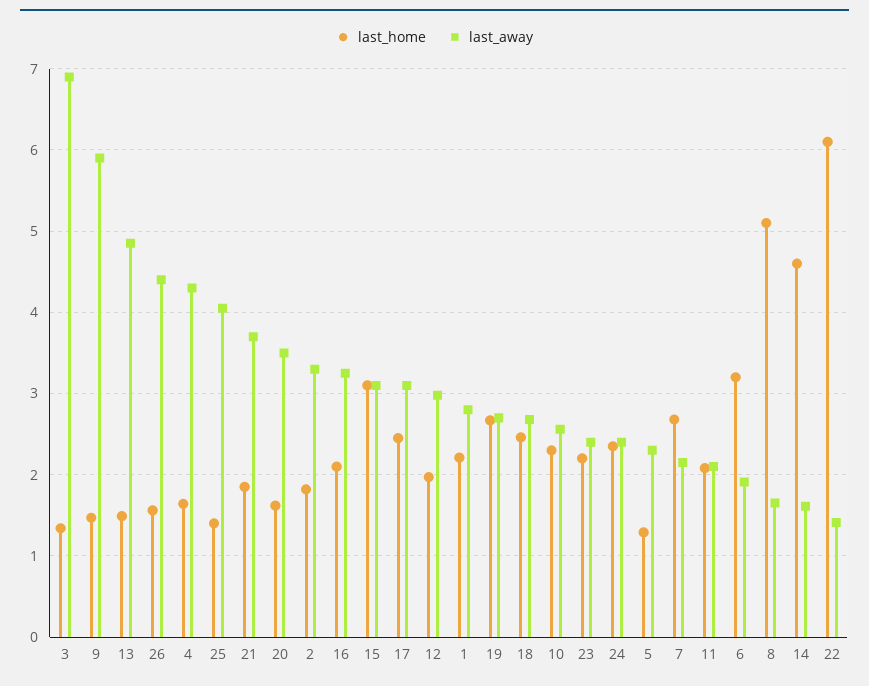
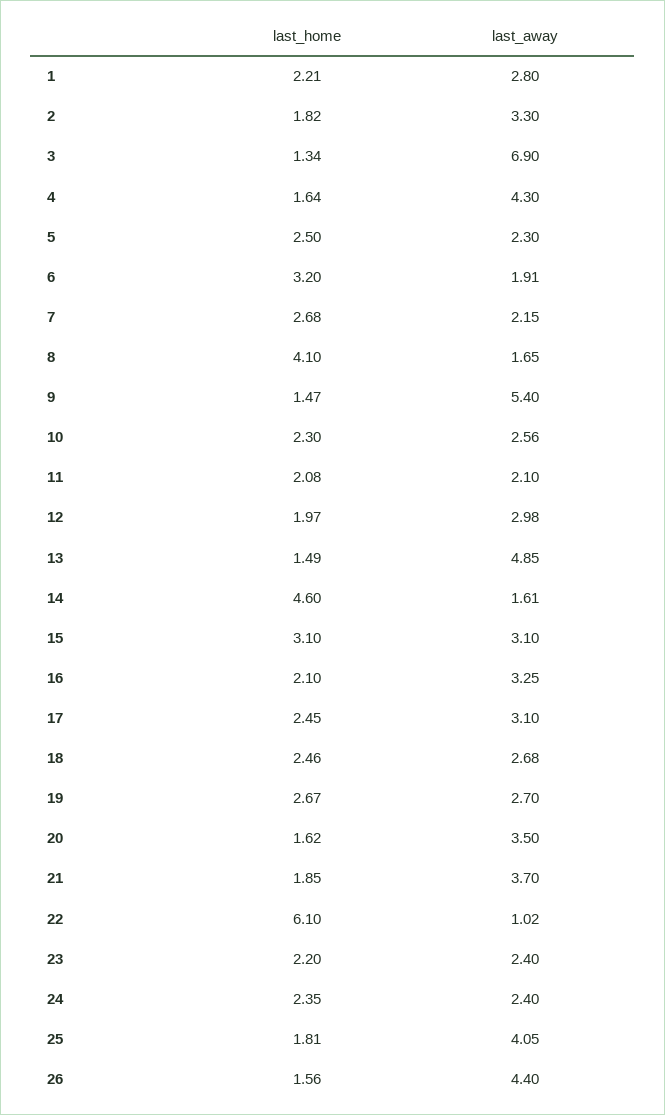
  {
    "last_home": {
      "3": 1.34,
      "9": 1.47,
      "13": 1.49,
      "26": 1.56,
      "4": 1.64,
-     "25": 1.4,
+     "25": 1.81,
      "21": 1.85,
      "20": 1.62,
      "2": 1.82,
      "16": 2.1,
      "15": 3.1,
      "17": 2.45,
      "12": 1.97,
      "1": 2.21,
      "19": 2.67,
      "18": 2.46,
      "10": 2.3,
      "23": 2.2,
      "24": 2.35,
-     "5": 1.3,
+     "5": 2.5,
      "7": 2.68,
      "11": 2.08,
      "6": 3.2,
-     "8": 5.1,
+     "8": 4.1,
      "14": 4.6,
      "22": 6.1
    },
    "last_away": {
      "3": 6.9,
-     "9": 5.9,
+     "9": 5.4,
      "13": 4.85,
      "26": 4.4,
      "4": 4.3,
      "25": 4.05,
      "21": 3.7,
      "20": 3.5,
      "2": 3.3,
      "16": 3.25,
      "15": 3.1,
      "17": 3.1,
      "12": 2.98,
      "1": 2.8,
      "19": 2.7,
      "18": 2.68,
      "10": 2.56,
      "23": 2.4,
      "24": 2.4,
      "5": 2.3,
      "7": 2.15,
      "11": 2.1,
      "6": 1.91,
      "8": 1.65,
      "14": 1.61,
-     "22": 1.4
+     "22": 1.02
    }
  }

